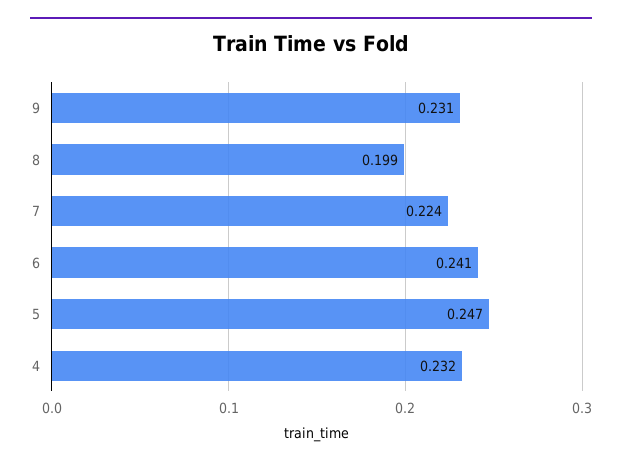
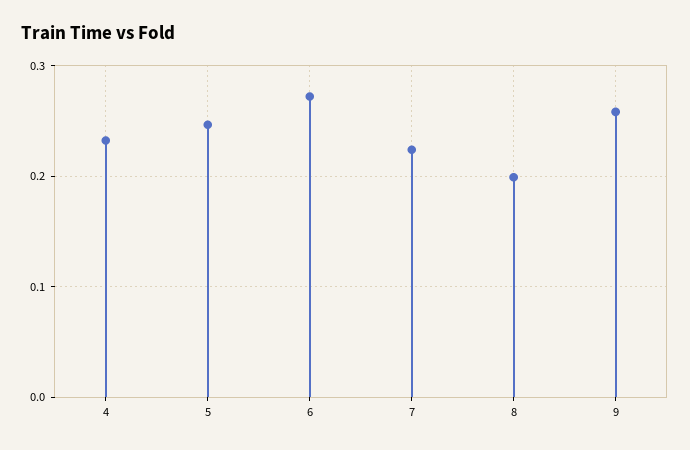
  {
-   "9": 0.231,
+   "9": 0.26,
    "8": 0.199,
    "7": 0.224,
-   "6": 0.241,
+   "6": 0.27,
    "5": 0.247,
    "4": 0.232
  }

